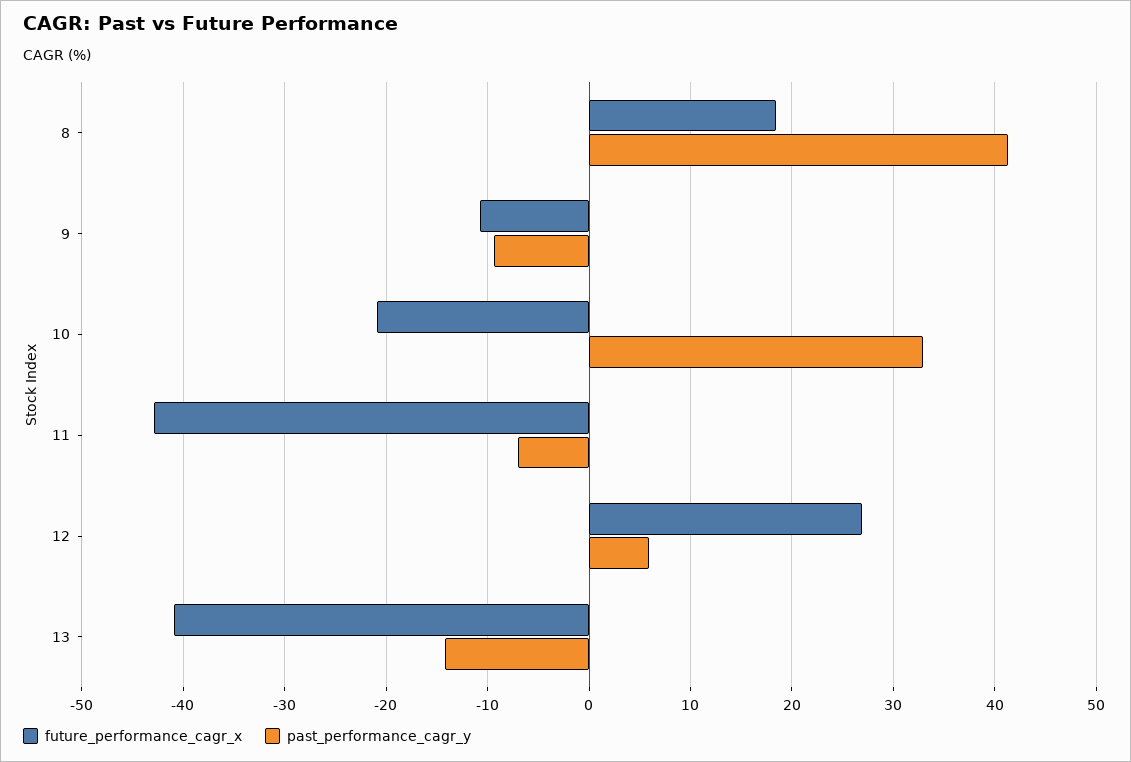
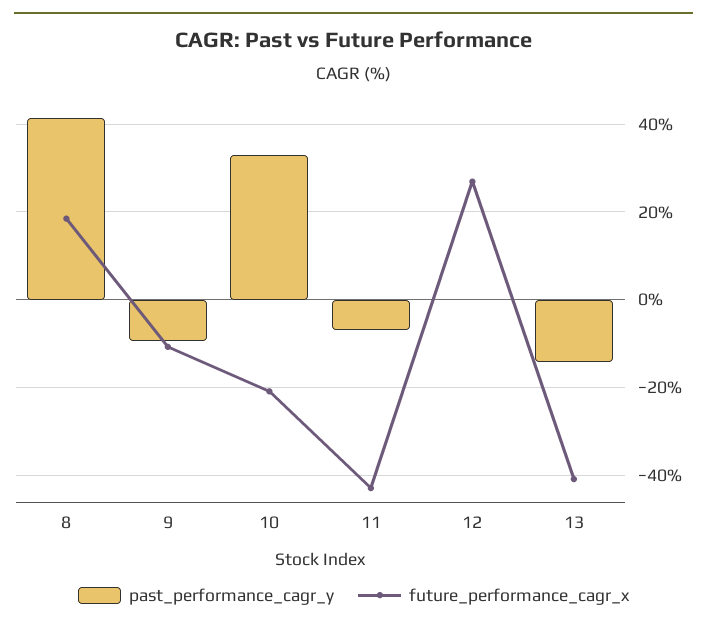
  {
    "future_performance_cagr_x": {
      "8": 18,
      "9": -11,
      "10": -21,
      "11": -43,
      "12": 27,
      "13": -41
    },
    "past_performance_cagr_y": {
      "8": 41,
      "9": -9,
      "10": 33,
      "11": -7,
-     "12": 6,
+     "12": 0,
      "13": -14
    }
  }

